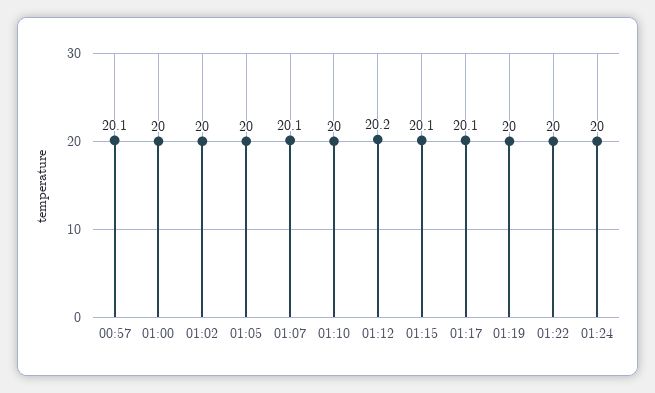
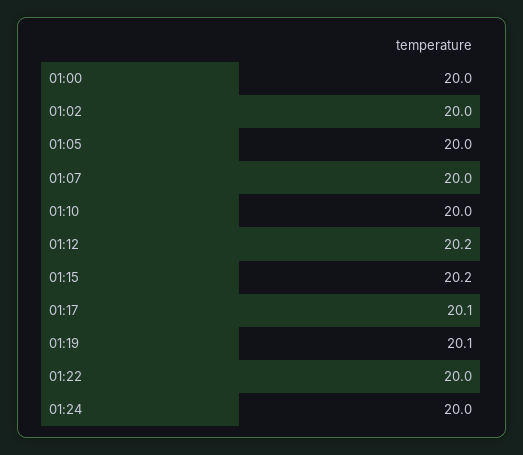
  {
-   "00:57": 20.1,
    "01:00": 20,
    "01:02": 20,
    "01:05": 20,
-   "01:07": 20.1,
+   "01:07": 20,
    "01:10": 20,
    "01:12": 20.2,
-   "01:15": 20.1,
+   "01:15": 20.2,
    "01:17": 20.1,
-   "01:19": 20,
+   "01:19": 20.1,
    "01:22": 20,
    "01:24": 20
  }

